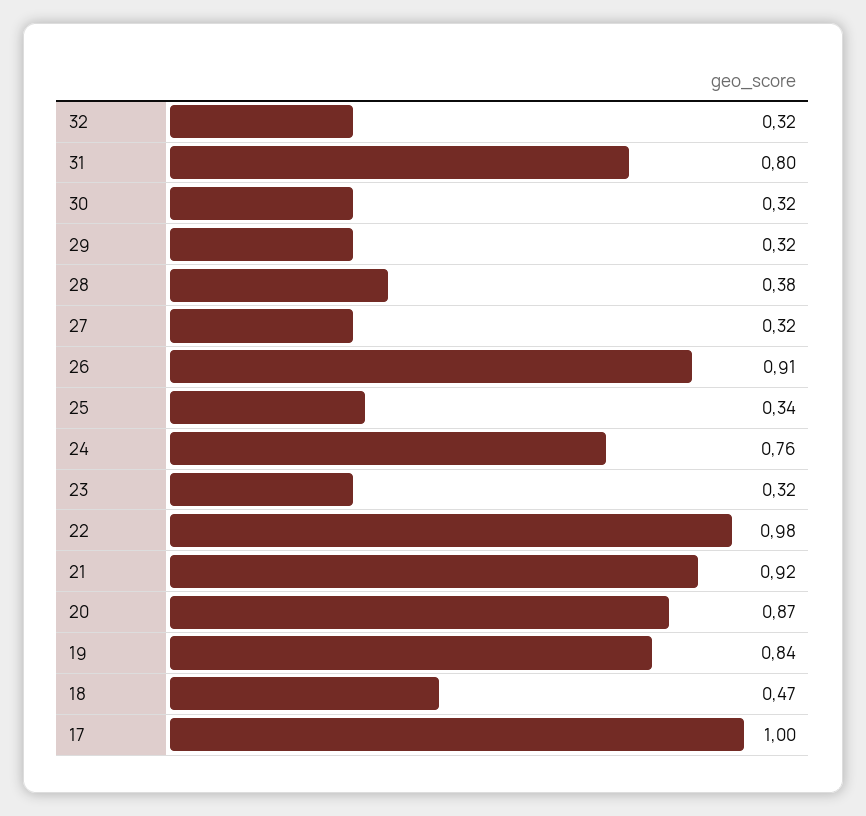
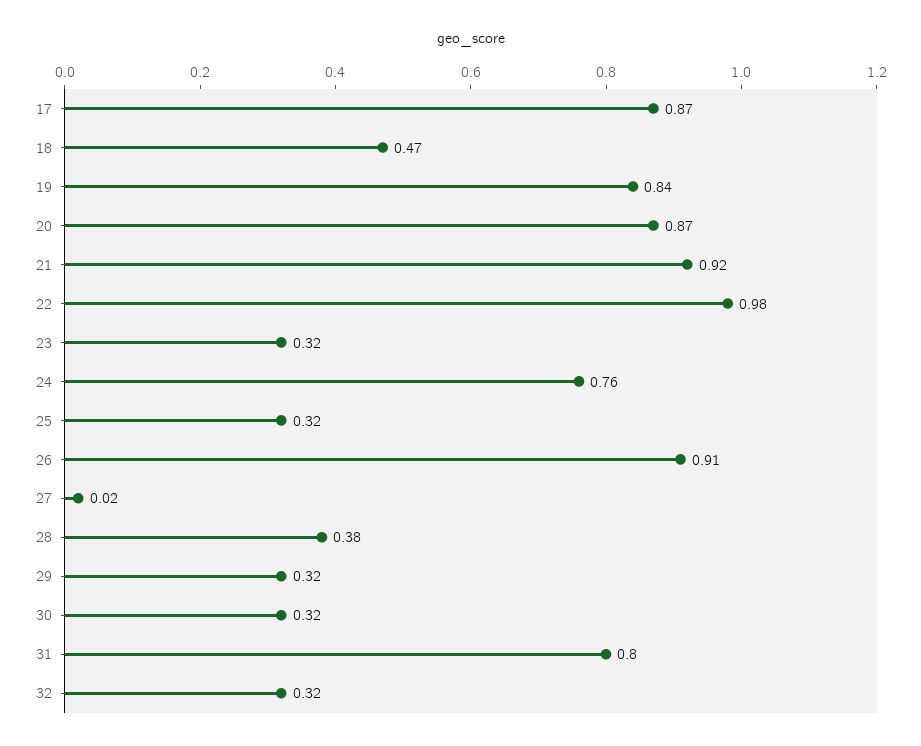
  {
    "32": 0.32,
    "31": 0.8,
    "30": 0.32,
    "29": 0.32,
    "28": 0.38,
-   "27": 0.32,
+   "27": 0.02,
    "26": 0.91,
-   "25": 0.34,
+   "25": 0.32,
    "24": 0.76,
    "23": 0.32,
    "22": 0.98,
    "21": 0.92,
    "20": 0.87,
    "19": 0.84,
    "18": 0.47,
-   "17": 1
+   "17": 0.87
  }

